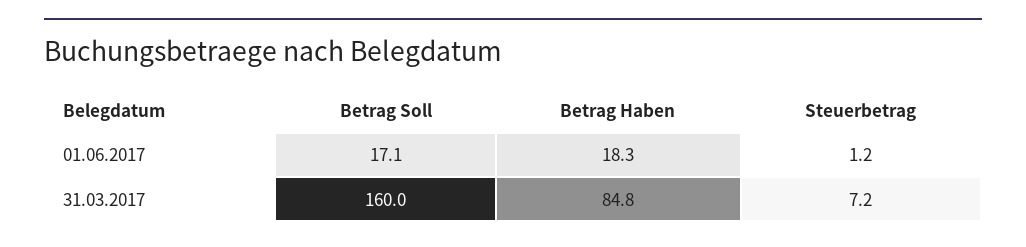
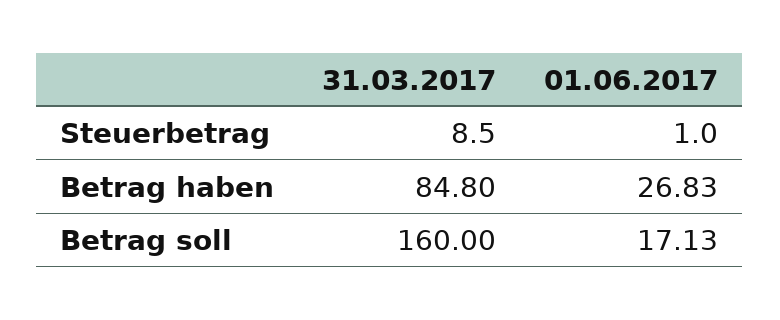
  {
    "Betrag Soll": {
      "01.06.2017": 17.13,
      "31.03.2017": 160
    },
    "Betrag Haben": {
-     "01.06.2017": 18.3,
+     "01.06.2017": 26.83,
      "31.03.2017": 84.8
    },
    "Steuerbetrag": {
-     "01.06.2017": 1.2,
+     "01.06.2017": 1,
-     "31.03.2017": 7.2
+     "31.03.2017": 8.5
    }
  }

